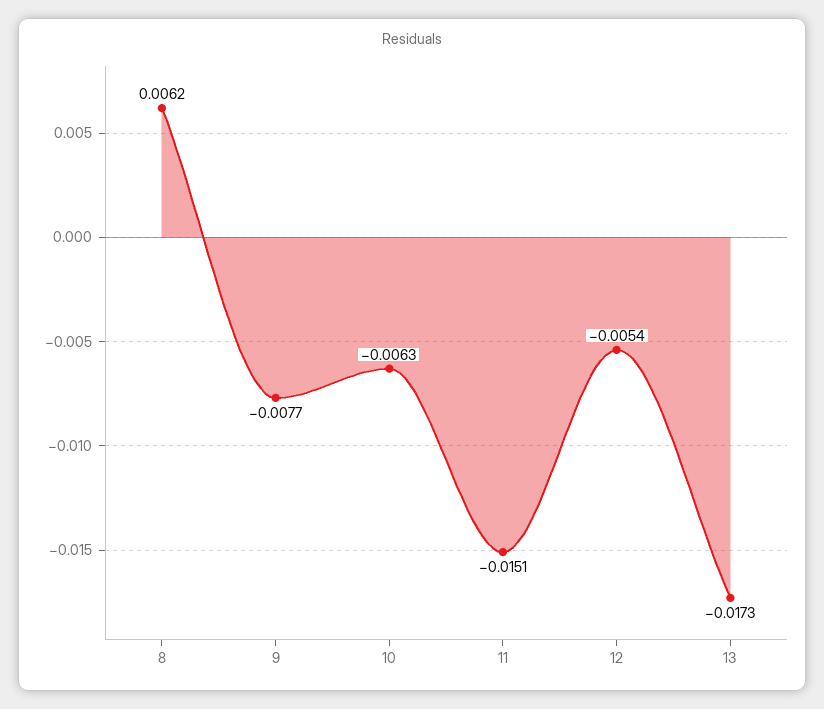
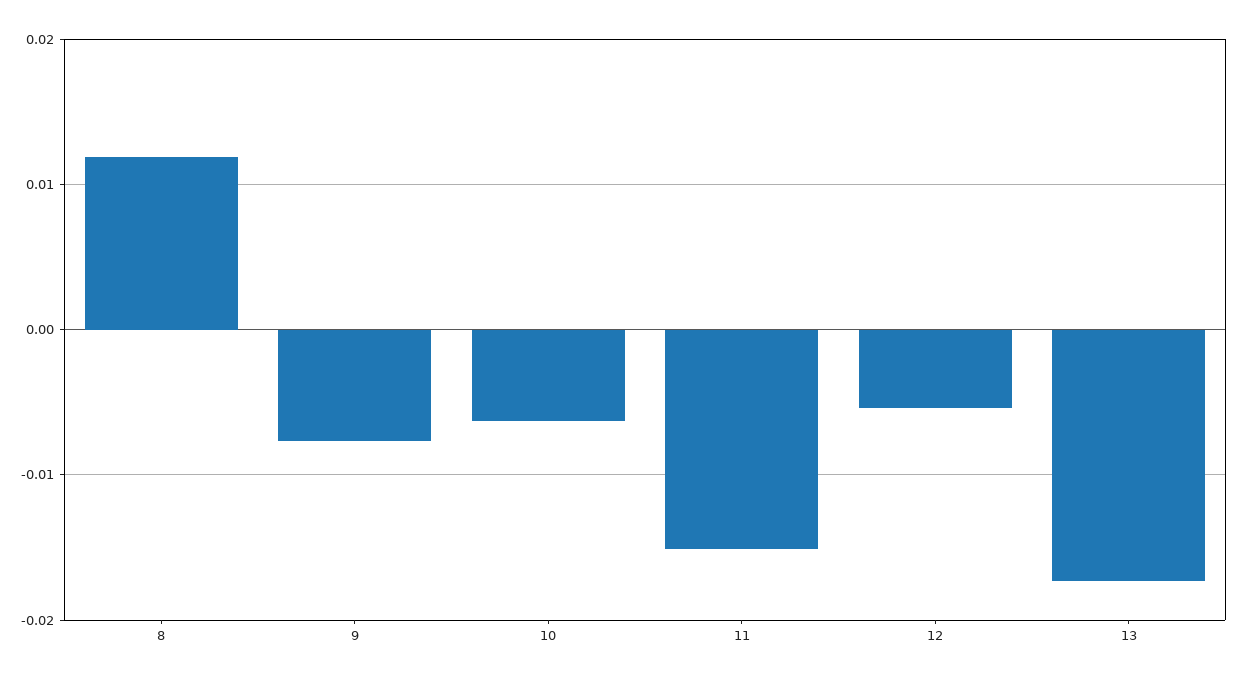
  {
-   "8": 0.0062,
+   "8": 0.012,
    "9": -0.0077,
    "10": -0.0063,
    "11": -0.0151,
    "12": -0.0054,
    "13": -0.0173
  }

